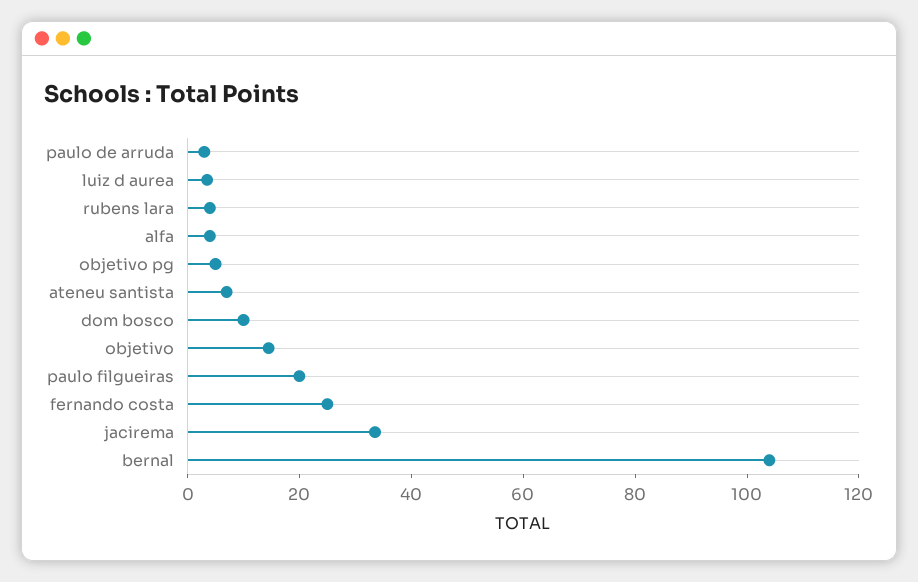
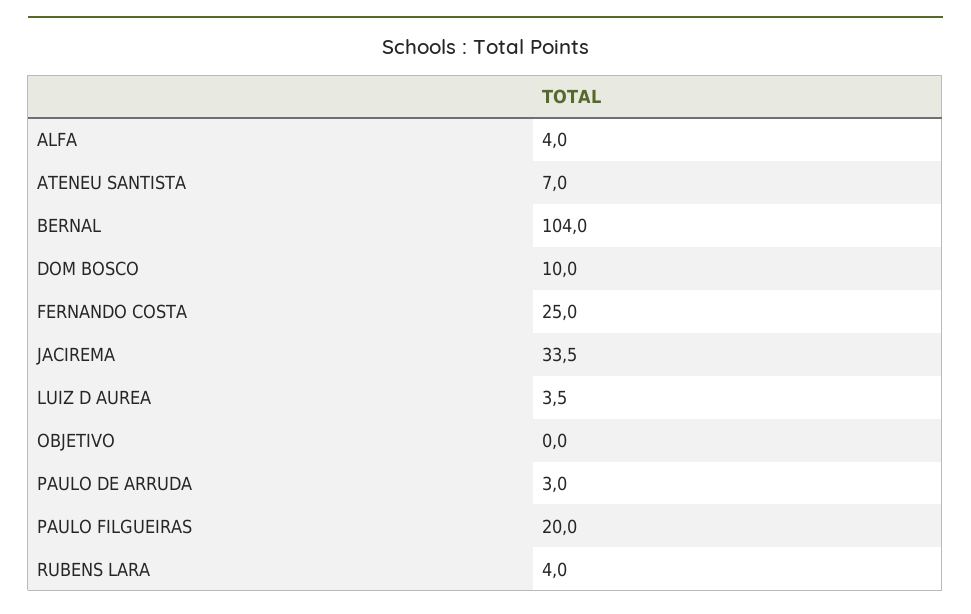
  {
    "paulo de arruda": 3,
    "luiz d aurea": 3.5,
    "rubens lara": 4,
    "alfa": 4,
-   "objetivo pg": 5,
    "ateneu santista": 7,
    "dom bosco": 10,
-   "objetivo": 15,
+   "objetivo": 0,
    "paulo filgueiras": 20,
    "fernando costa": 25,
    "jacirema": 33.5,
    "bernal": 104
  }

